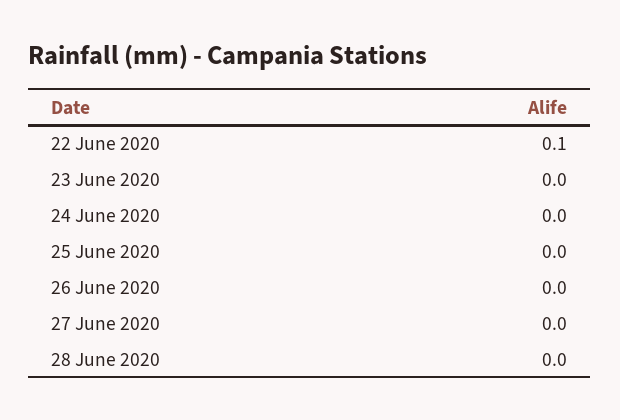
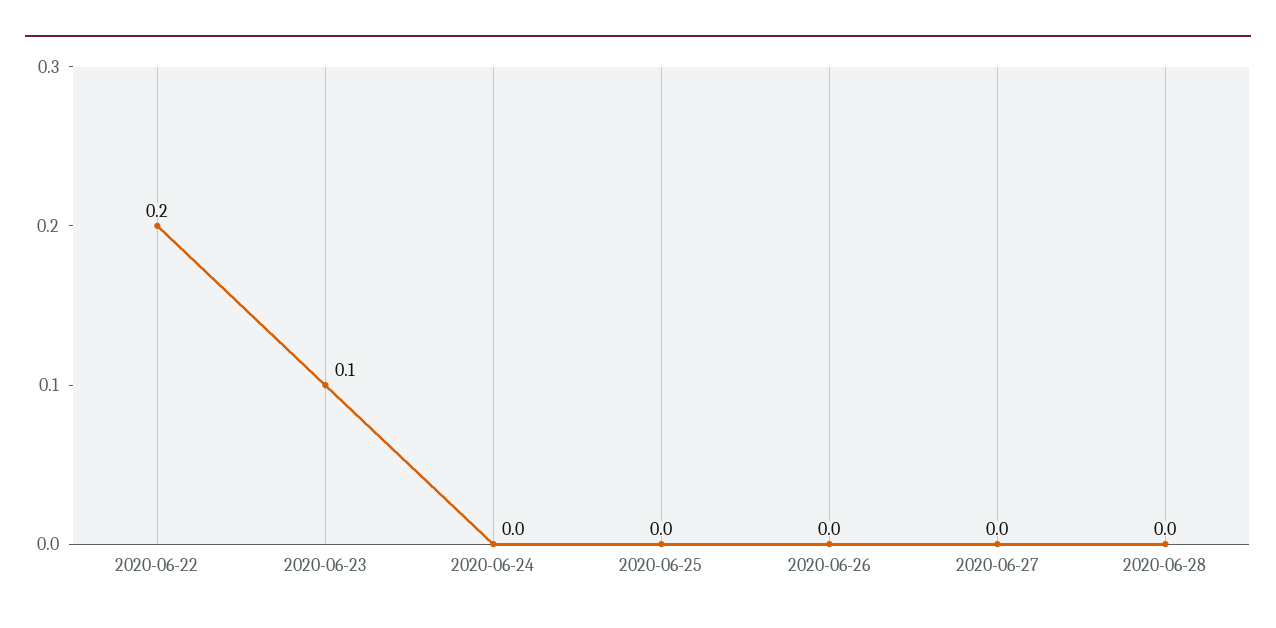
  {
-   "22 June 2020": 0.1,
+   "22 June 2020": 0.2,
-   "23 June 2020": 0,
+   "23 June 2020": 0.1,
    "24 June 2020": 0,
    "25 June 2020": 0,
    "26 June 2020": 0,
    "27 June 2020": 0,
    "28 June 2020": 0
  }

